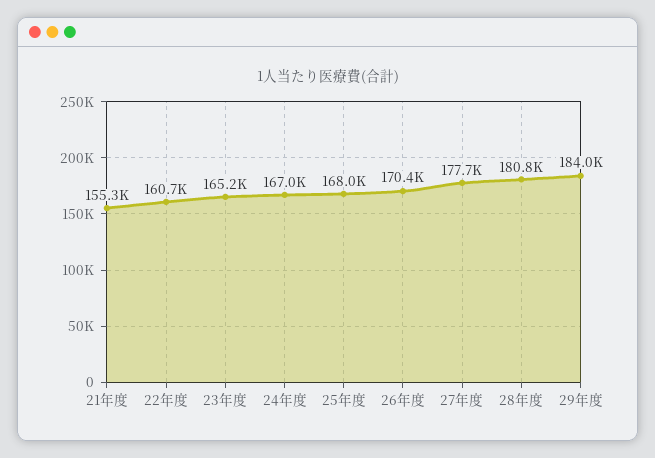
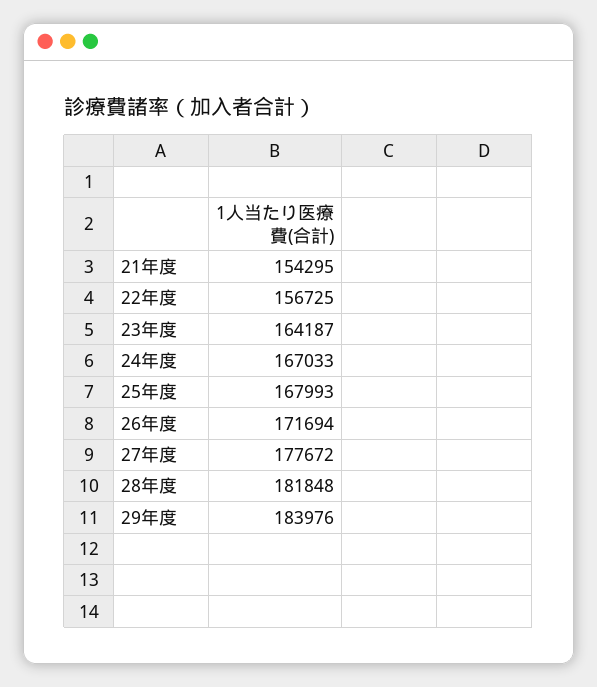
  {
-   "21年度": 155300,
+   "21年度": 154295,
-   "22年度": 160700,
+   "22年度": 156725,
-   "23年度": 165200,
+   "23年度": 164187,
    "24年度": 167033,
    "25年度": 167993,
-   "26年度": 170400,
+   "26年度": 171694,
    "27年度": 177672,
-   "28年度": 180800,
+   "28年度": 181848,
    "29年度": 183976
  }

